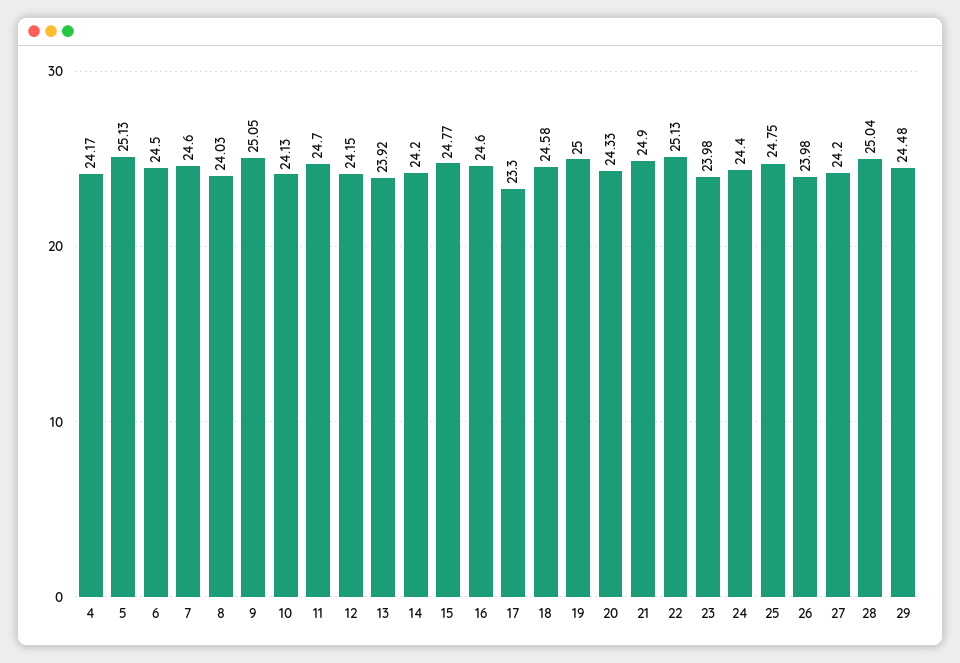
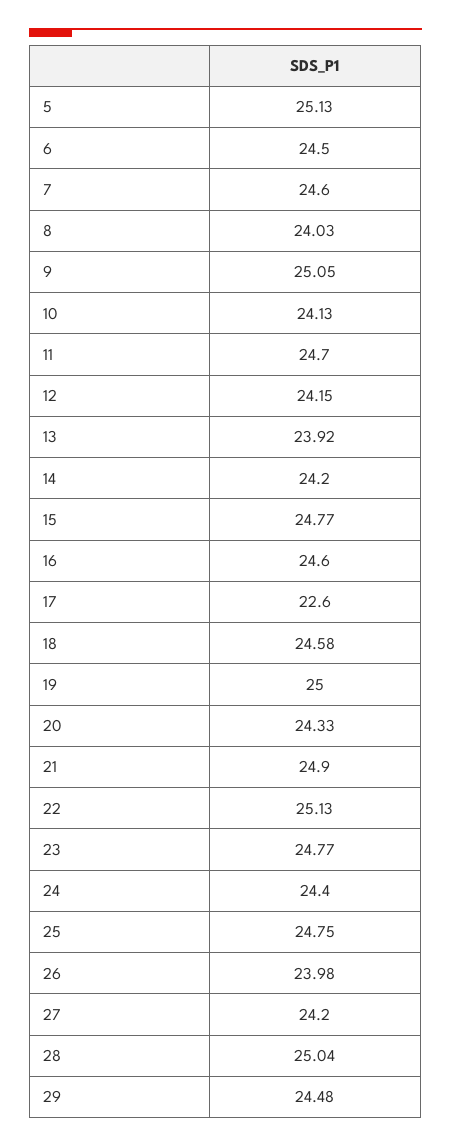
  {
-   "4": 24.17,
    "5": 25.13,
    "6": 24.5,
    "7": 24.6,
    "8": 24.03,
    "9": 25.05,
    "10": 24.13,
    "11": 24.7,
    "12": 24.15,
    "13": 23.92,
    "14": 24.2,
    "15": 24.77,
    "16": 24.6,
-   "17": 23.3,
+   "17": 22.6,
    "18": 24.58,
    "19": 25,
    "20": 24.33,
    "21": 24.9,
    "22": 25.13,
-   "23": 23.98,
+   "23": 24.77,
    "24": 24.4,
    "25": 24.75,
    "26": 23.98,
    "27": 24.2,
    "28": 25.04,
    "29": 24.48
  }

